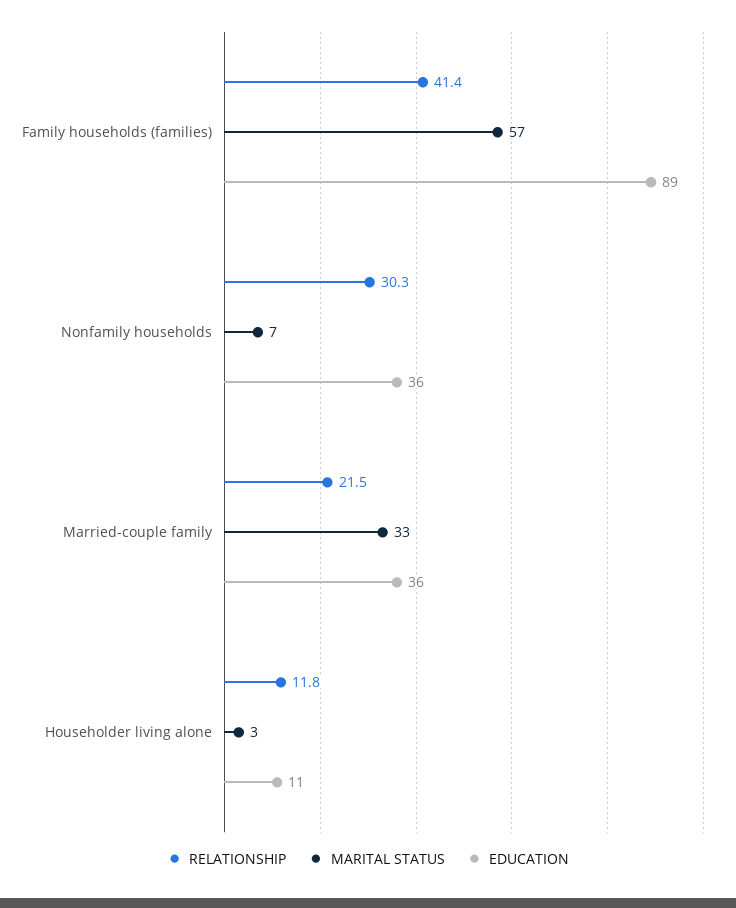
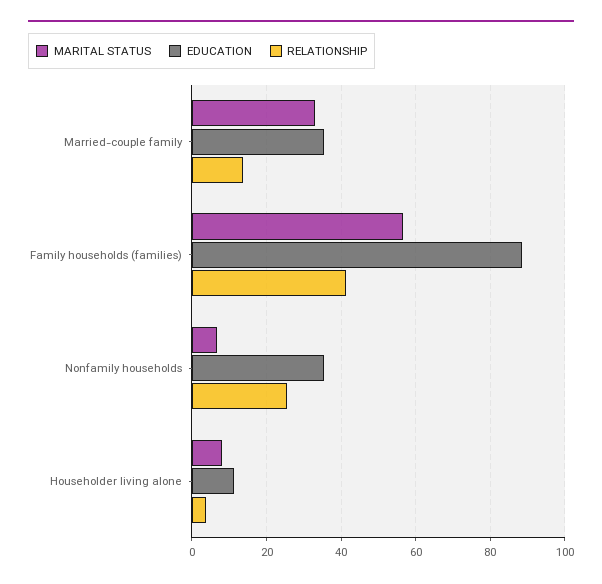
  {
    "RELATIONSHIP": {
      "Family households (families)": 41.4,
-     "Nonfamily households": 30.3,
+     "Nonfamily households": 26,
-     "Married-couple family": 21.5,
+     "Married-couple family": 14,
-     "Householder living alone": 11.8
+     "Householder living alone": 4
    },
    "MARITAL STATUS": {
      "Family households (families)": 57,
      "Nonfamily households": 7,
      "Married-couple family": 33,
-     "Householder living alone": 3
+     "Householder living alone": 8
    },
    "EDUCATION": {
      "Family households (families)": 89,
      "Nonfamily households": 36,
      "Married-couple family": 36,
      "Householder living alone": 11
    }
  }

